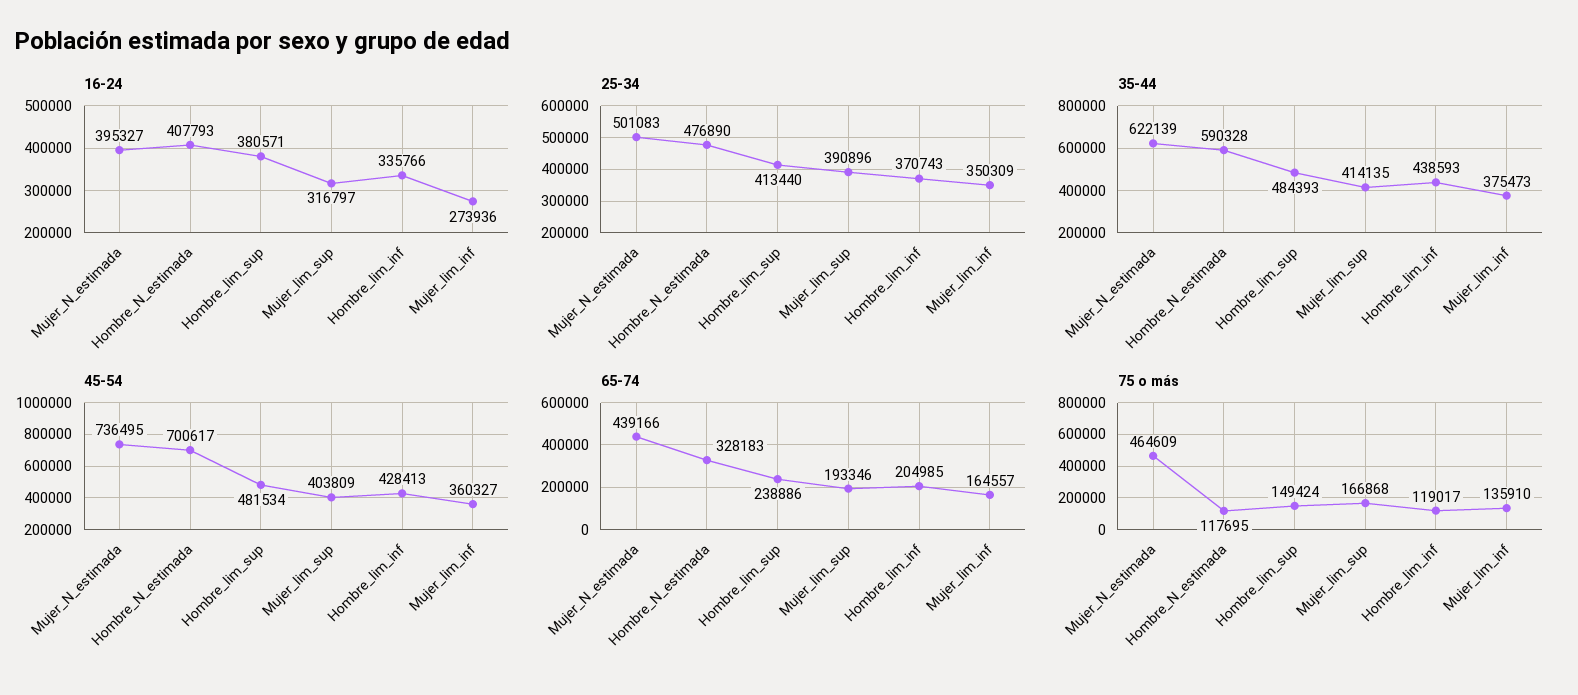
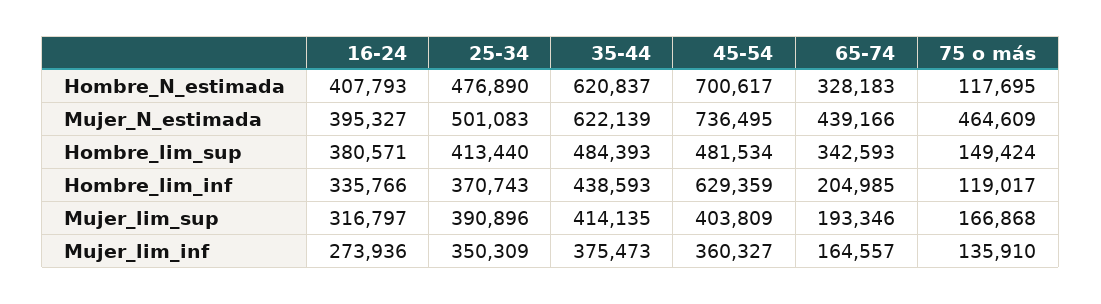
  {
    "16-24": {
      "Mujer_N_estimada": 395327,
      "Hombre_N_estimada": 407793,
      "Hombre_lim_sup": 380571,
      "Mujer_lim_sup": 316797,
      "Hombre_lim_inf": 335766,
      "Mujer_lim_inf": 273936
    },
    "25-34": {
      "Mujer_N_estimada": 501083,
      "Hombre_N_estimada": 476890,
      "Hombre_lim_sup": 413440,
      "Mujer_lim_sup": 390896,
      "Hombre_lim_inf": 370743,
      "Mujer_lim_inf": 350309
    },
    "35-44": {
      "Mujer_N_estimada": 622139,
-     "Hombre_N_estimada": 590328,
+     "Hombre_N_estimada": 620837,
      "Hombre_lim_sup": 484393,
      "Mujer_lim_sup": 414135,
      "Hombre_lim_inf": 438593,
      "Mujer_lim_inf": 375473
    },
    "45-54": {
      "Mujer_N_estimada": 736495,
      "Hombre_N_estimada": 700617,
      "Hombre_lim_sup": 481534,
      "Mujer_lim_sup": 403809,
-     "Hombre_lim_inf": 428413,
+     "Hombre_lim_inf": 629359,
      "Mujer_lim_inf": 360327
    },
    "65-74": {
      "Mujer_N_estimada": 439166,
      "Hombre_N_estimada": 328183,
-     "Hombre_lim_sup": 238886,
+     "Hombre_lim_sup": 342593,
      "Mujer_lim_sup": 193346,
      "Hombre_lim_inf": 204985,
      "Mujer_lim_inf": 164557
    },
    "75 o más": {
      "Mujer_N_estimada": 464609,
      "Hombre_N_estimada": 117695,
      "Hombre_lim_sup": 149424,
      "Mujer_lim_sup": 166868,
      "Hombre_lim_inf": 119017,
      "Mujer_lim_inf": 135910
    }
  }

